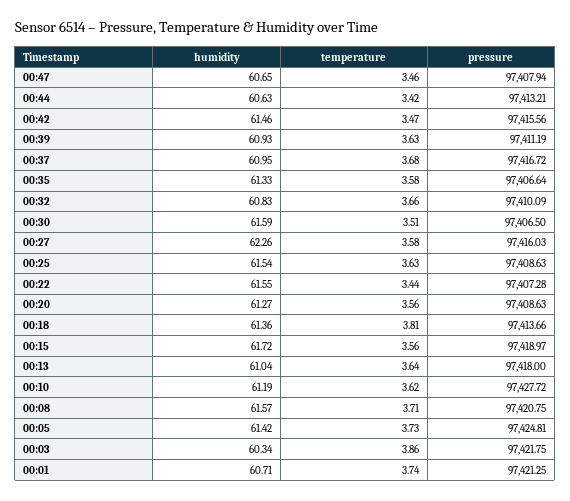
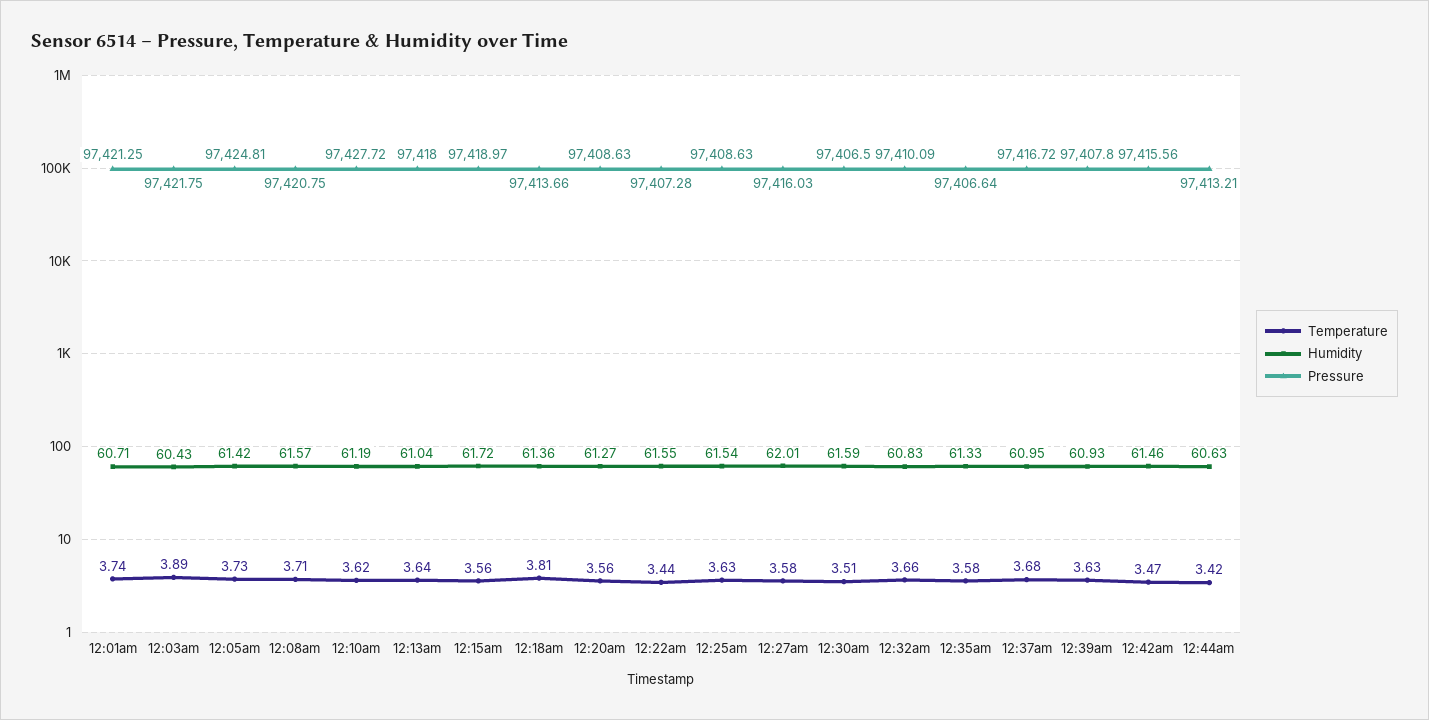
  {
    "humidity": {
-     "00:47": 60.65,
      "00:44": 60.63,
      "00:42": 61.46,
      "00:39": 60.93,
      "00:37": 60.95,
      "00:35": 61.33,
      "00:32": 60.83,
      "00:30": 61.59,
-     "00:27": 62.26,
+     "00:27": 62.01,
      "00:25": 61.54,
      "00:22": 61.55,
      "00:20": 61.27,
      "00:18": 61.36,
      "00:15": 61.72,
      "00:13": 61.04,
      "00:10": 61.19,
      "00:08": 61.57,
      "00:05": 61.42,
-     "00:03": 60.34,
+     "00:03": 60.43,
      "00:01": 60.71
    },
    "temperature": {
-     "00:47": 3.46,
      "00:44": 3.42,
      "00:42": 3.47,
      "00:39": 3.63,
      "00:37": 3.68,
      "00:35": 3.58,
      "00:32": 3.66,
      "00:30": 3.51,
      "00:27": 3.58,
      "00:25": 3.63,
      "00:22": 3.44,
      "00:20": 3.56,
      "00:18": 3.81,
      "00:15": 3.56,
      "00:13": 3.64,
      "00:10": 3.62,
      "00:08": 3.71,
      "00:05": 3.73,
-     "00:03": 3.86,
+     "00:03": 3.89,
      "00:01": 3.74
    },
    "pressure": {
-     "00:47": 97407.94,
      "00:44": 97413.21,
      "00:42": 97415.56,
-     "00:39": 97411.19,
+     "00:39": 97407.8,
      "00:37": 97416.72,
      "00:35": 97406.64,
      "00:32": 97410.09,
      "00:30": 97406.5,
      "00:27": 97416.03,
      "00:25": 97408.63,
      "00:22": 97407.28,
      "00:20": 97408.63,
      "00:18": 97413.66,
      "00:15": 97418.97,
      "00:13": 97418,
      "00:10": 97427.72,
      "00:08": 97420.75,
      "00:05": 97424.81,
      "00:03": 97421.75,
      "00:01": 97421.25
    }
  }

